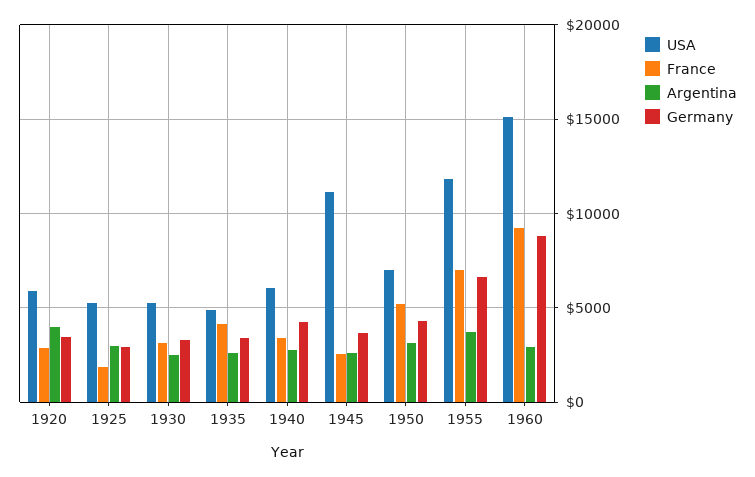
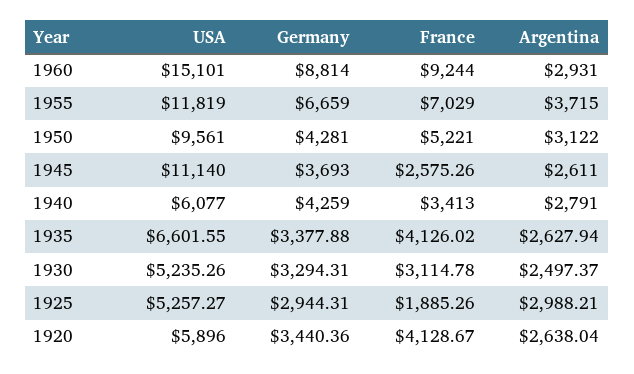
  {
    "USA": {
      "1920": 5896,
      "1925": 5257.27,
      "1930": 5235.26,
-     "1935": 5000,
+     "1935": 6601.55,
      "1940": 6077,
      "1945": 11140,
-     "1950": 7000,
+     "1950": 9561,
      "1955": 11819,
      "1960": 15101
    },
    "France": {
-     "1920": 3000,
+     "1920": 4128.67,
      "1925": 1885.26,
      "1930": 3114.78,
      "1935": 4126.02,
      "1940": 3413,
      "1945": 2575.26,
      "1950": 5221,
      "1955": 7029,
      "1960": 9244
    },
    "Argentina": {
-     "1920": 4000,
+     "1920": 2638.04,
      "1925": 2988.21,
      "1930": 2497.37,
      "1935": 2627.94,
      "1940": 2791,
      "1945": 2611,
      "1950": 3122,
      "1955": 3715,
      "1960": 2931
    },
    "Germany": {
      "1920": 3440.36,
      "1925": 2944.31,
      "1930": 3294.31,
      "1935": 3377.88,
      "1940": 4259,
      "1945": 3693,
      "1950": 4281,
      "1955": 6659,
      "1960": 8814
    }
  }

